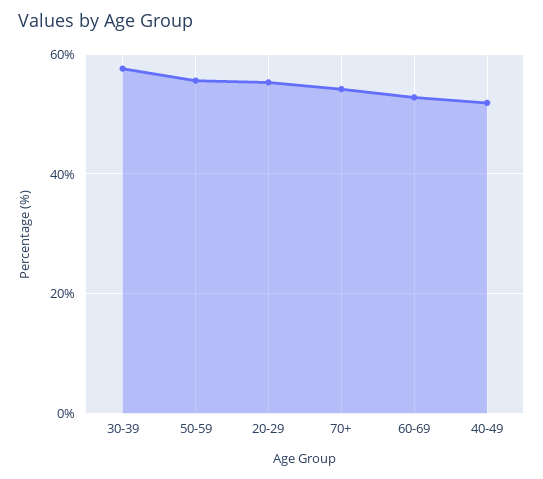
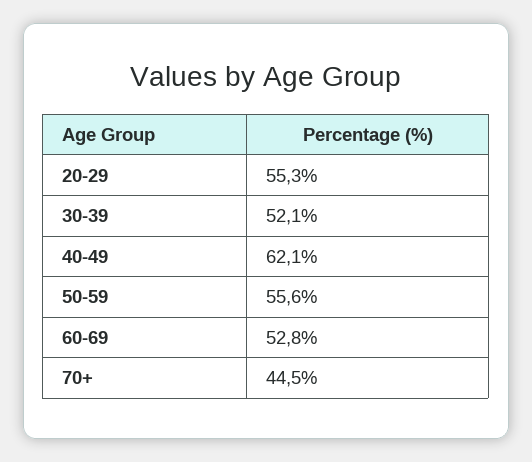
  {
-   "30-39": 58,
+   "30-39": 52.1,
    "50-59": 55.6,
    "20-29": 55.3,
-   "70+": 54,
+   "70+": 44.5,
    "60-69": 52.8,
-   "40-49": 52
+   "40-49": 62.1
  }

